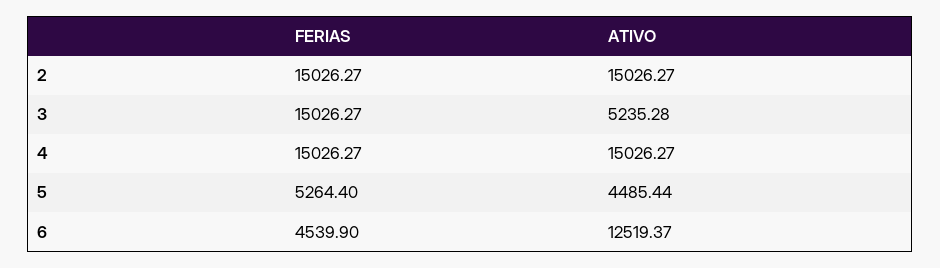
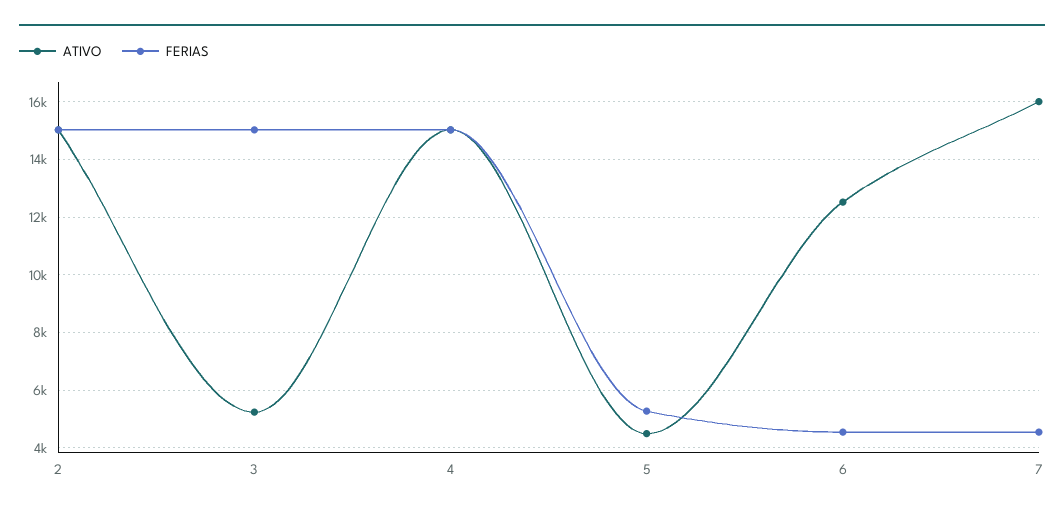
  {
    "FERIAS": {
      "2": 15026.27,
      "3": 15026.27,
      "4": 15026.27,
      "5": 5264.4,
-     "6": 4539.9
+     "6": 4539.9,
+     "7": 4500
    },
    "ATIVO": {
      "2": 15026.27,
      "3": 5235.28,
      "4": 15026.27,
      "5": 4485.44,
-     "6": 12519.37
+     "6": 12519.37,
+     "7": 16000
    }
  }

